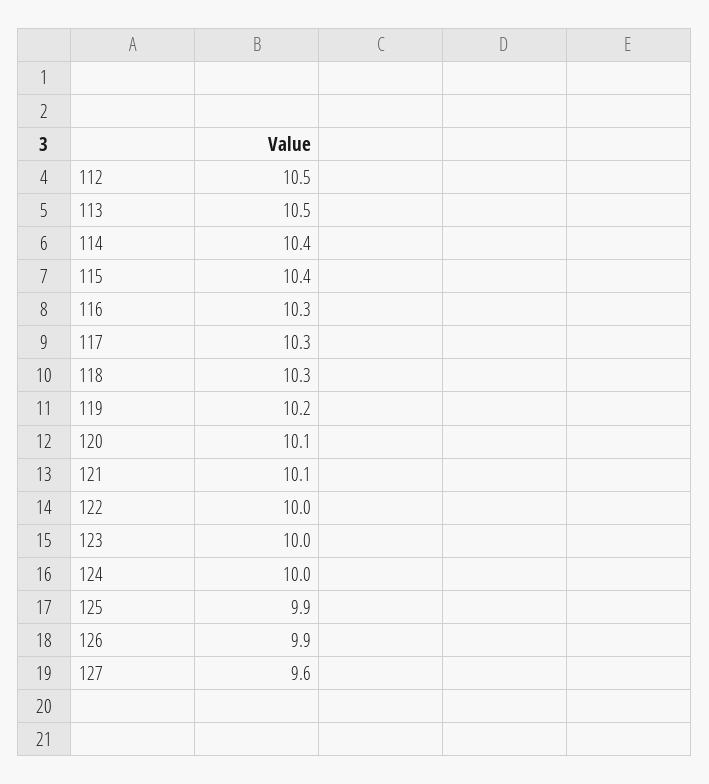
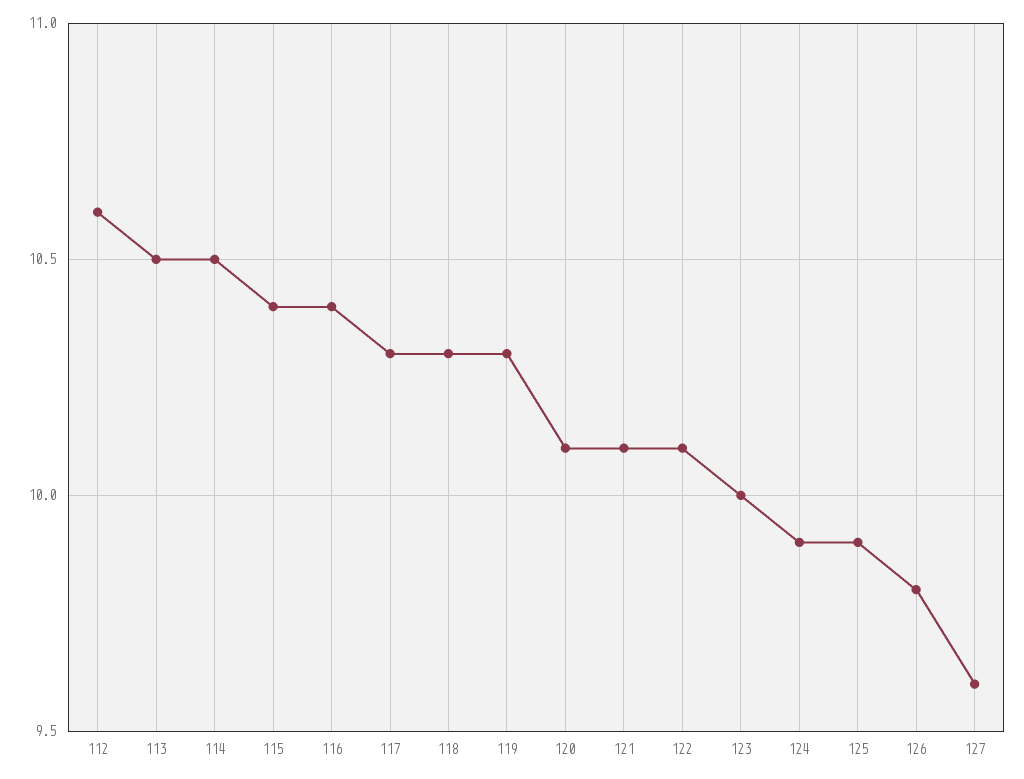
  {
-   "112": 10.5,
+   "112": 10.6,
    "113": 10.5,
-   "114": 10.4,
+   "114": 10.5,
    "115": 10.4,
-   "116": 10.3,
+   "116": 10.4,
    "117": 10.3,
    "118": 10.3,
-   "119": 10.2,
+   "119": 10.3,
    "120": 10.1,
    "121": 10.1,
-   "122": 10,
+   "122": 10.1,
    "123": 10,
-   "124": 10,
+   "124": 9.9,
    "125": 9.9,
-   "126": 9.9,
+   "126": 9.8,
    "127": 9.6
  }

